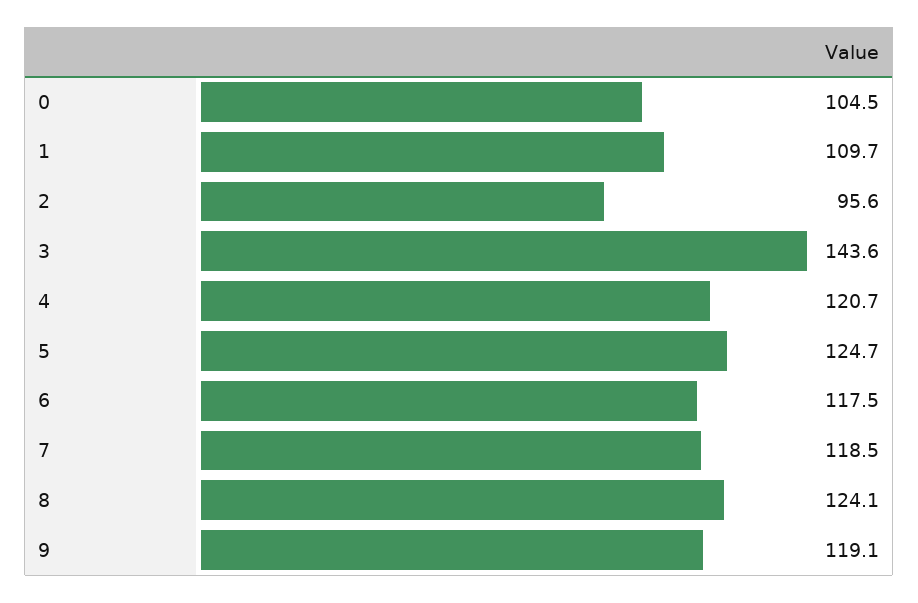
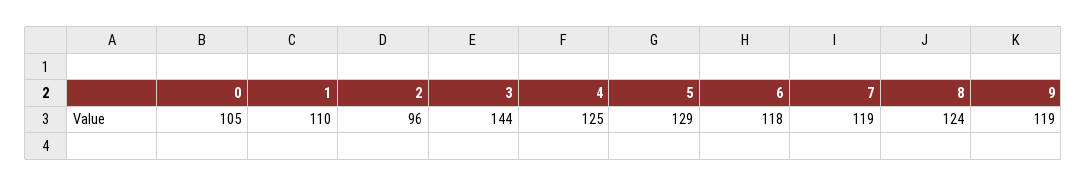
  {
    "0": 104.5,
    "1": 109.7,
    "2": 95.6,
    "3": 143.6,
-   "4": 120.7,
+   "4": 125,
-   "5": 124.7,
+   "5": 129,
    "6": 117.5,
    "7": 118.5,
    "8": 124.1,
    "9": 119.1
  }

